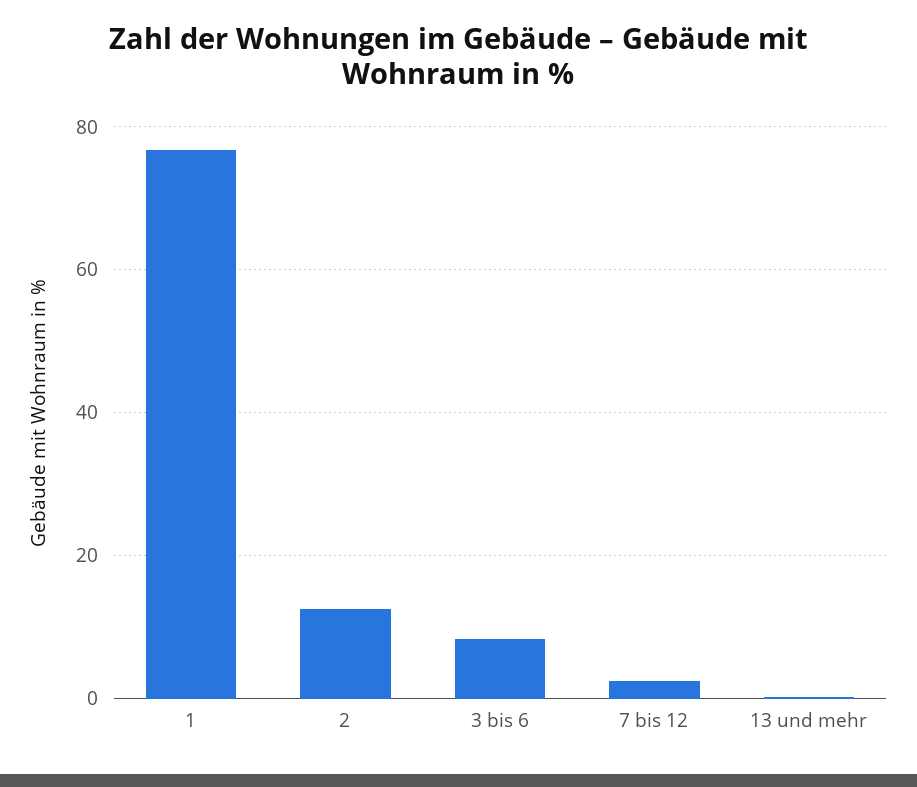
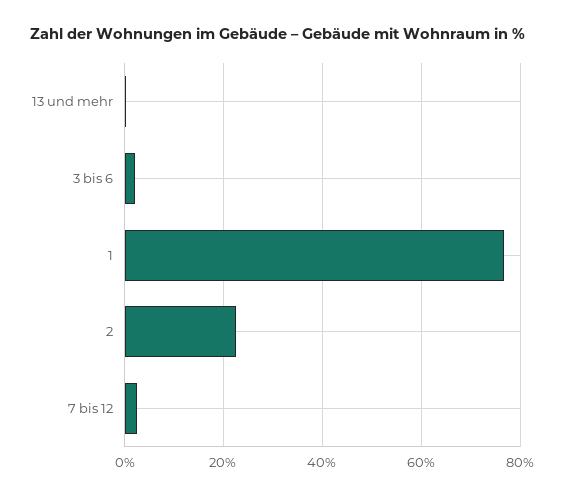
  {
    "1": 76,
-   "2": 12,
+   "2": 22,
-   "3 bis 6": 8,
+   "3 bis 6": 2,
    "7 bis 12": 2,
    "13 und mehr": 0
  }

